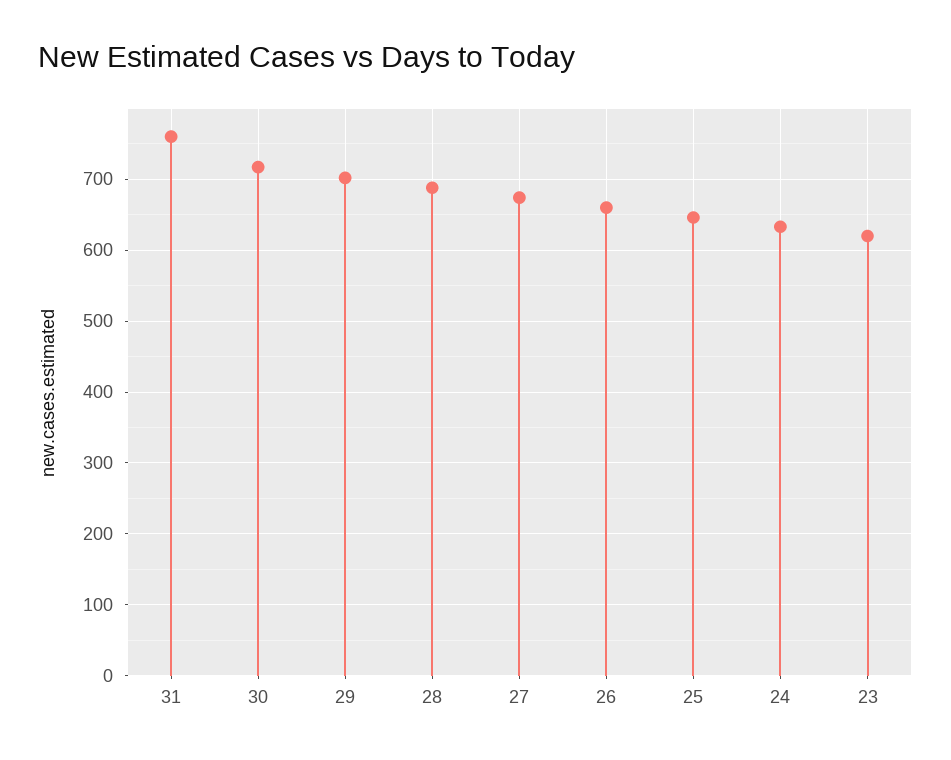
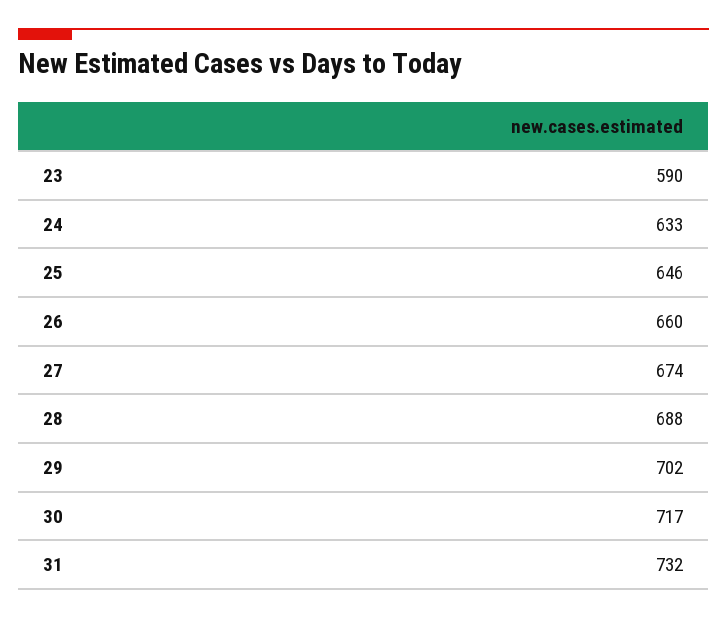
  {
-   "31": 760,
+   "31": 732,
    "30": 717,
    "29": 702,
    "28": 688,
    "27": 674,
    "26": 660,
    "25": 646,
    "24": 633,
-   "23": 620
+   "23": 590
  }

